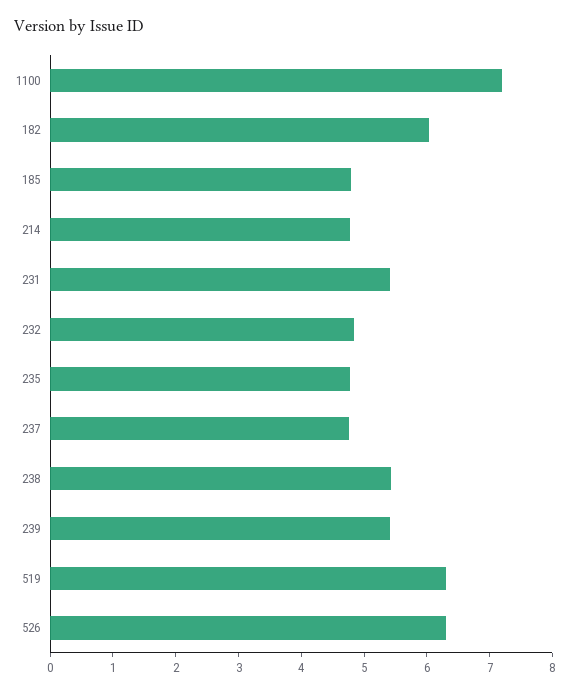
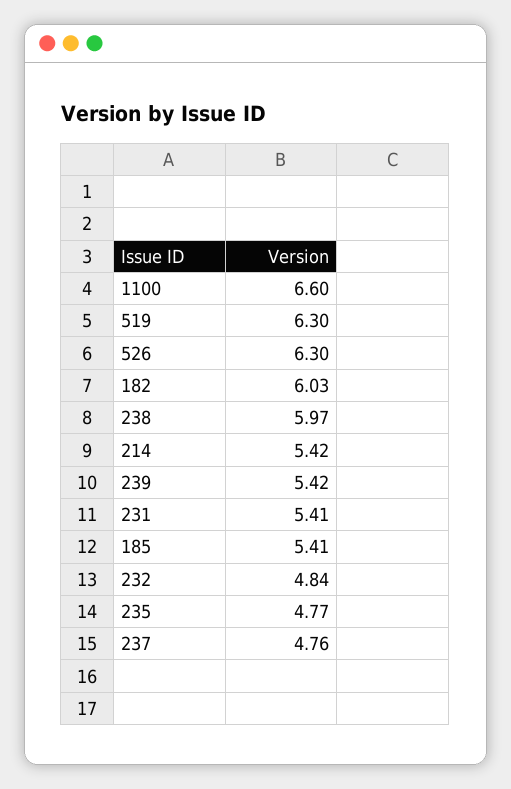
  {
-   "1100": 7.2,
+   "1100": 6.6,
    "182": 6.03,
-   "185": 4.8,
+   "185": 5.41,
-   "214": 4.8,
+   "214": 5.42,
    "231": 5.41,
    "232": 4.84,
    "235": 4.77,
    "237": 4.76,
-   "238": 5.4,
+   "238": 5.97,
    "239": 5.42,
    "519": 6.3,
    "526": 6.3
  }

